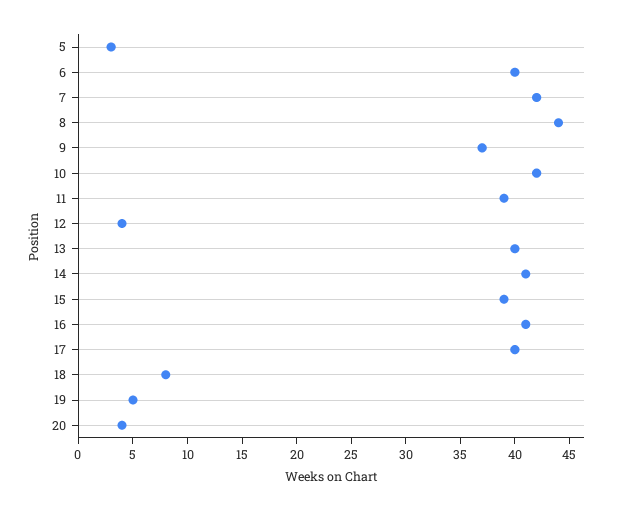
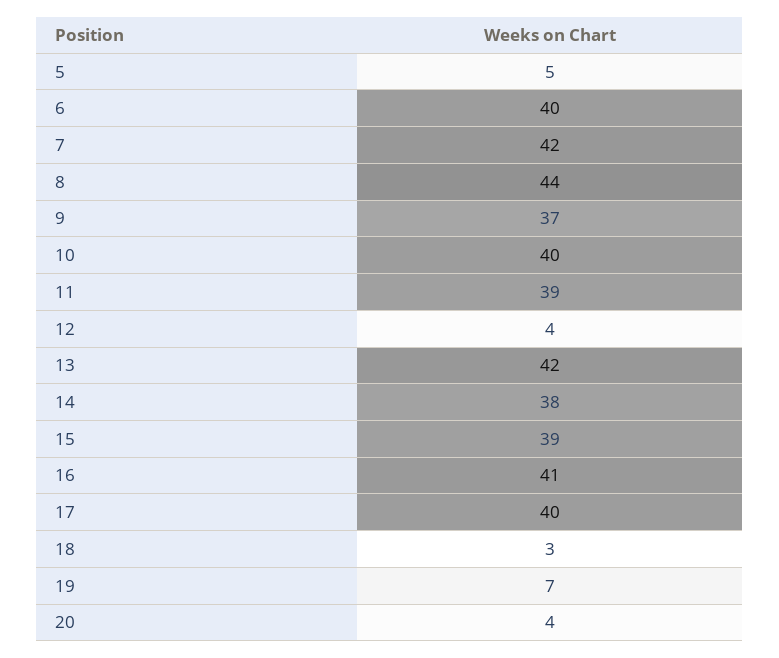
  {
-   "5": 3,
+   "5": 5,
    "6": 40,
    "7": 42,
    "8": 44,
    "9": 37,
-   "10": 42,
+   "10": 40,
    "11": 39,
    "12": 4,
-   "13": 40,
+   "13": 42,
-   "14": 41,
+   "14": 38,
    "15": 39,
    "16": 41,
    "17": 40,
-   "18": 8,
+   "18": 3,
-   "19": 5,
+   "19": 7,
    "20": 4
  }

